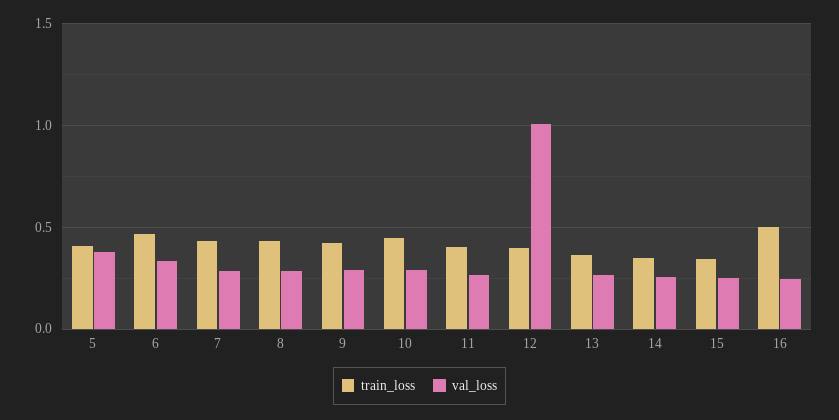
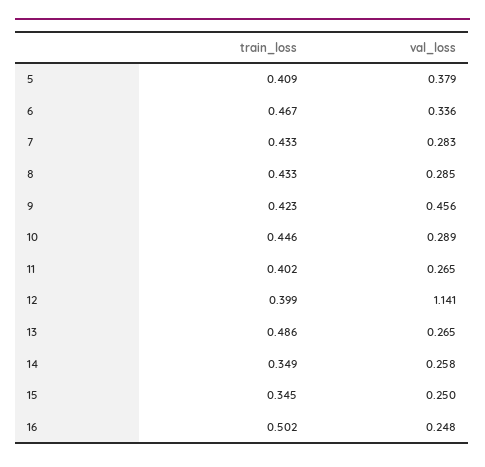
  {
    "train_loss": {
      "5": 0.409,
      "6": 0.467,
      "7": 0.433,
      "8": 0.433,
      "9": 0.423,
      "10": 0.446,
      "11": 0.402,
      "12": 0.399,
-     "13": 0.35,
+     "13": 0.486,
      "14": 0.349,
      "15": 0.345,
      "16": 0.502
    },
    "val_loss": {
      "5": 0.379,
      "6": 0.336,
      "7": 0.283,
      "8": 0.285,
-     "9": 0.3,
+     "9": 0.456,
      "10": 0.289,
      "11": 0.265,
-     "12": 1,
+     "12": 1.141,
      "13": 0.265,
      "14": 0.258,
      "15": 0.25,
      "16": 0.248
    }
  }

